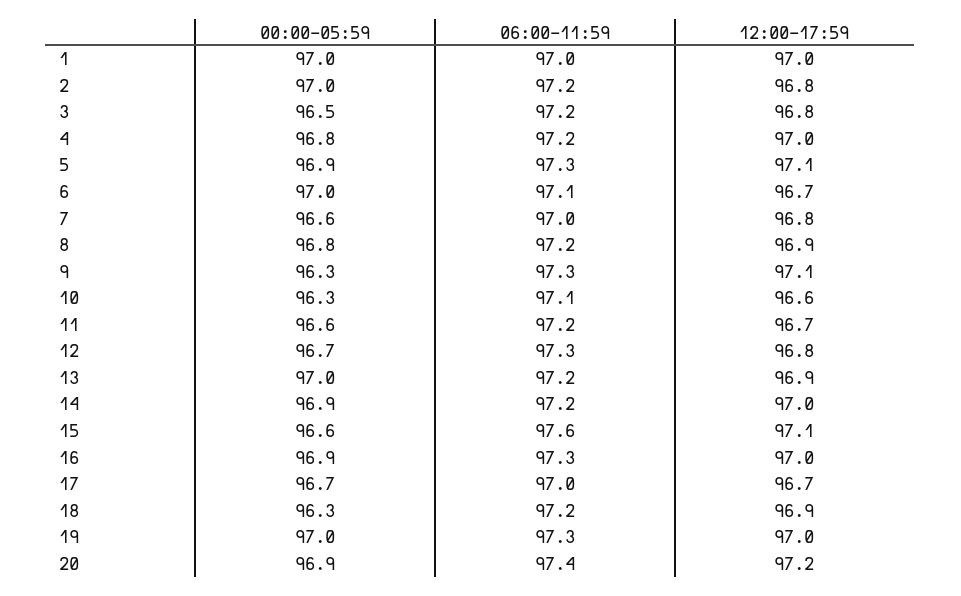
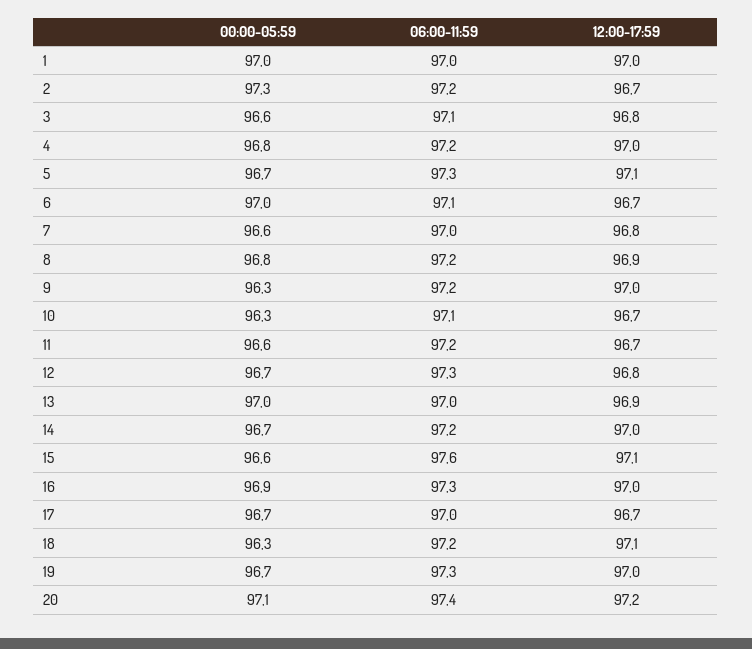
  {
    "00:00-05:59": {
      "1": 97,
-     "2": 97,
+     "2": 97.3,
-     "3": 96.5,
+     "3": 96.6,
      "4": 96.8,
-     "5": 96.9,
+     "5": 96.7,
      "6": 97,
      "7": 96.6,
      "8": 96.8,
      "9": 96.3,
      "10": 96.3,
      "11": 96.6,
      "12": 96.7,
      "13": 97,
-     "14": 96.9,
+     "14": 96.7,
      "15": 96.6,
      "16": 96.9,
      "17": 96.7,
      "18": 96.3,
-     "19": 97,
+     "19": 96.7,
-     "20": 96.9
+     "20": 97.1
    },
    "06:00-11:59": {
      "1": 97,
      "2": 97.2,
-     "3": 97.2,
+     "3": 97.1,
      "4": 97.2,
      "5": 97.3,
      "6": 97.1,
      "7": 97,
      "8": 97.2,
-     "9": 97.3,
+     "9": 97.2,
      "10": 97.1,
      "11": 97.2,
      "12": 97.3,
-     "13": 97.2,
+     "13": 97,
      "14": 97.2,
      "15": 97.6,
      "16": 97.3,
      "17": 97,
      "18": 97.2,
      "19": 97.3,
      "20": 97.4
    },
    "12:00-17:59": {
      "1": 97,
-     "2": 96.8,
+     "2": 96.7,
      "3": 96.8,
      "4": 97,
      "5": 97.1,
      "6": 96.7,
      "7": 96.8,
      "8": 96.9,
-     "9": 97.1,
+     "9": 97,
-     "10": 96.6,
+     "10": 96.7,
      "11": 96.7,
      "12": 96.8,
      "13": 96.9,
      "14": 97,
      "15": 97.1,
      "16": 97,
      "17": 96.7,
-     "18": 96.9,
+     "18": 97.1,
      "19": 97,
      "20": 97.2
    }
  }

